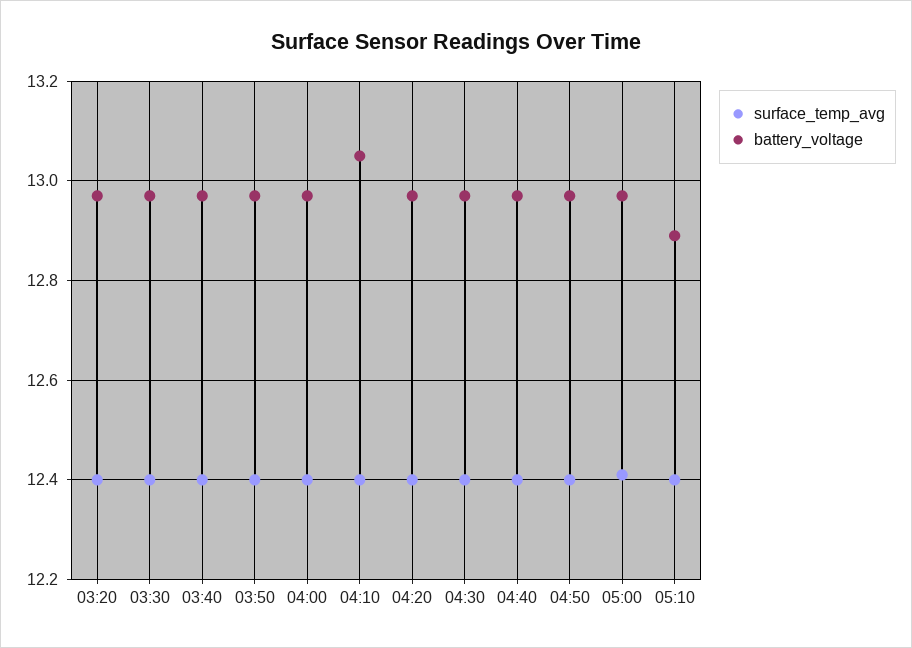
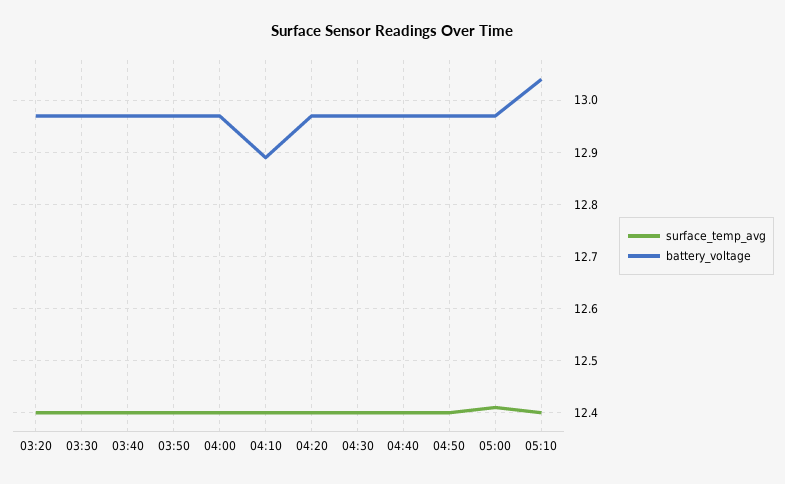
  {
    "surface_temp_avg": {
      "03:20": 12.4,
      "03:30": 12.4,
      "03:40": 12.4,
      "03:50": 12.4,
      "04:00": 12.4,
      "04:10": 12.4,
      "04:20": 12.4,
      "04:30": 12.4,
      "04:40": 12.4,
      "04:50": 12.4,
      "05:00": 12.4,
      "05:10": 12.4
    },
    "battery_voltage": {
      "03:20": 12.95,
      "03:30": 12.95,
      "03:40": 12.95,
      "03:50": 12.95,
      "04:00": 12.95,
-     "04:10": 13.05,
+     "04:10": 12.9,
      "04:20": 12.95,
      "04:30": 12.95,
      "04:40": 12.95,
      "04:50": 12.95,
      "05:00": 12.95,
-     "05:10": 12.9
+     "05:10": 13.05
    }
  }

